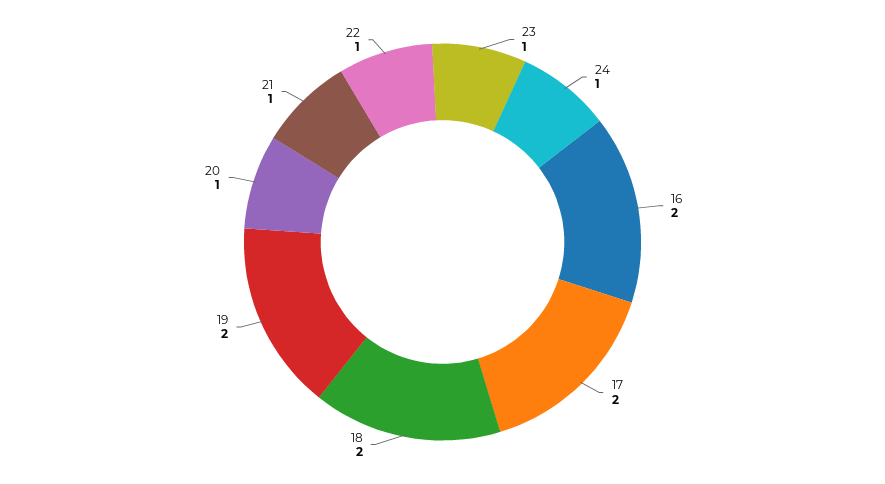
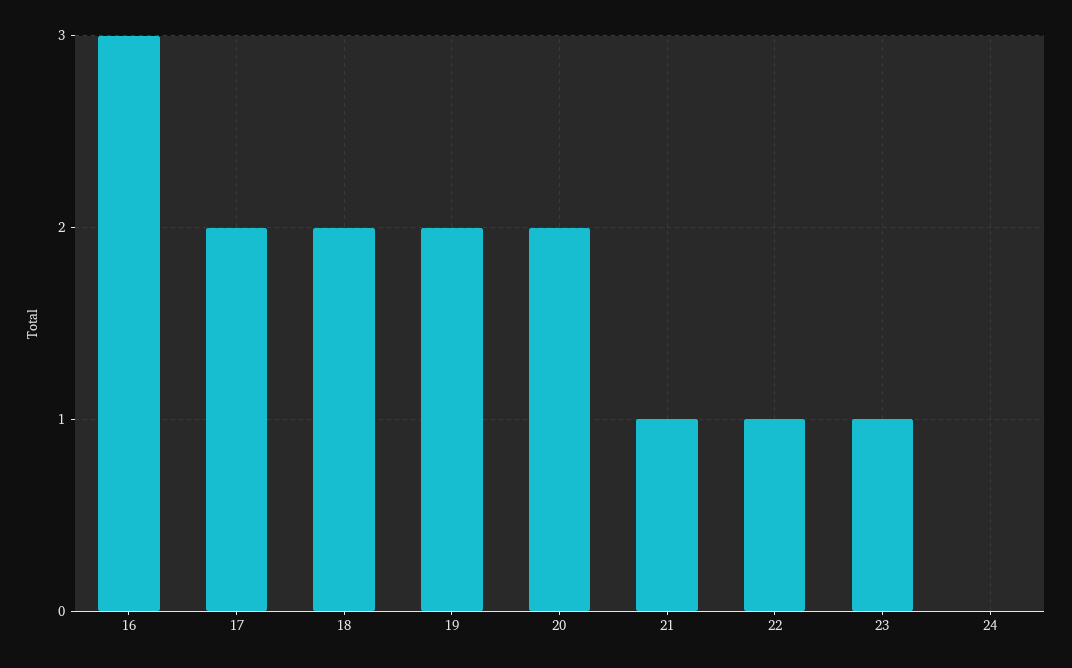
  {
    "23": 1,
-   "24": 1,
+   "24": 0,
-   "16": 2,
+   "16": 3,
    "17": 2,
    "18": 2,
    "19": 2,
-   "20": 1,
+   "20": 2,
    "21": 1,
    "22": 1
  }

